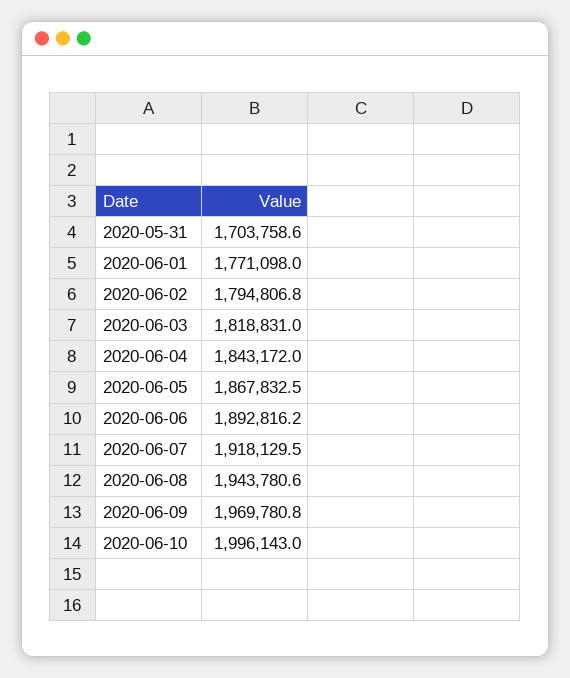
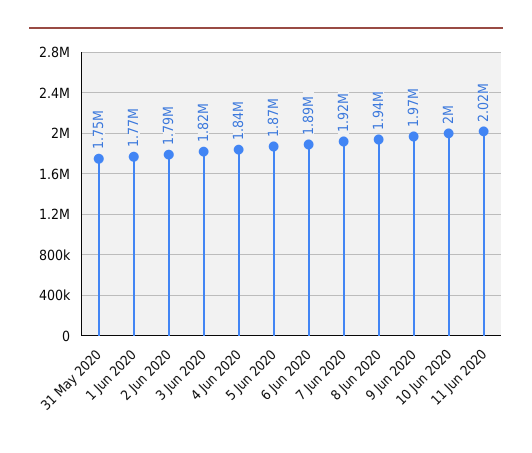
  {
-   "2020-05-31": 1703758.6,
+   "2020-05-31": 1750000,
    "2020-06-01": 1771098,
    "2020-06-02": 1794806.8,
    "2020-06-03": 1818831,
    "2020-06-04": 1843172,
    "2020-06-05": 1867832.5,
    "2020-06-06": 1892816.2,
    "2020-06-07": 1918129.5,
    "2020-06-08": 1943780.6,
    "2020-06-09": 1969780.8,
-   "2020-06-10": 1996143
+   "2020-06-10": 1996143,
+   "11 Jun 2020": 2020000
  }

